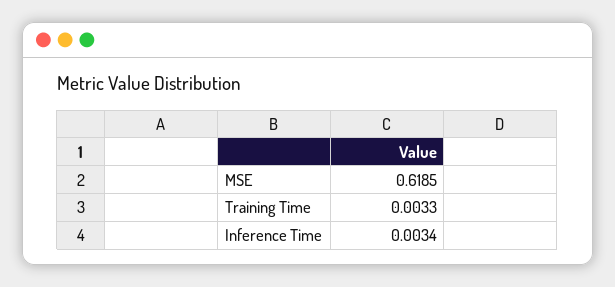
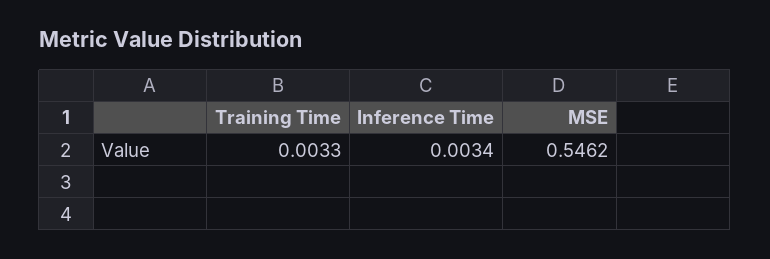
  {
-   "MSE": 0.6185,
+   "MSE": 0.5462,
    "Training Time": 0.0033,
    "Inference Time": 0.0034
  }

